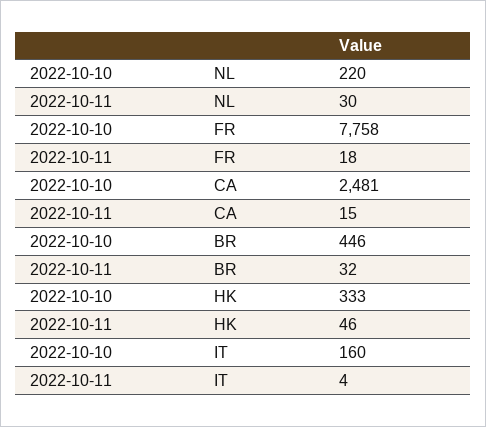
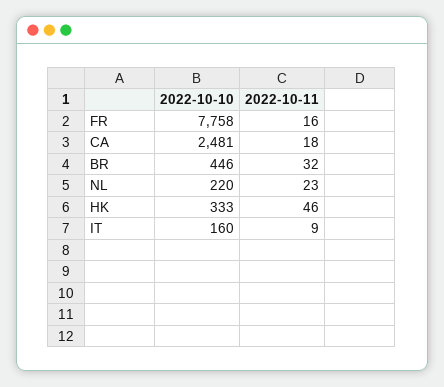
  {
    "2022-10-10": {
      "NL": 220,
      "FR": 7758,
      "CA": 2481,
      "BR": 446,
      "HK": 333,
      "IT": 160
    },
    "2022-10-11": {
-     "NL": 30,
+     "NL": 23,
-     "FR": 18,
+     "FR": 16,
-     "CA": 15,
+     "CA": 18,
      "BR": 32,
      "HK": 46,
-     "IT": 4
+     "IT": 9
    }
  }

